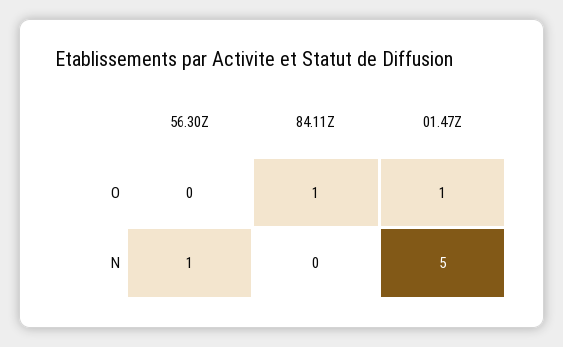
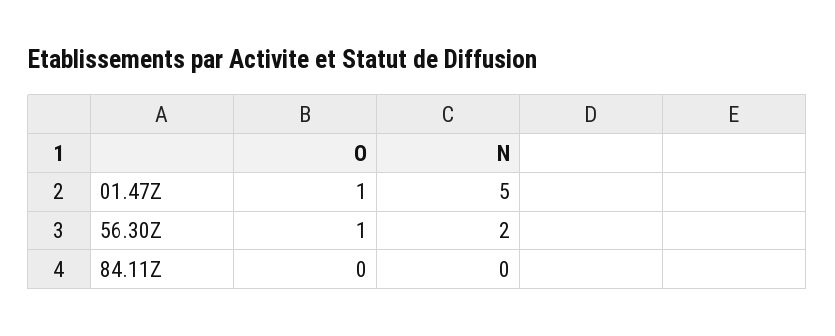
  {
    "56.30Z": {
-     "O": 0,
+     "O": 1,
-     "N": 1
+     "N": 2
    },
    "84.11Z": {
-     "O": 1,
+     "O": 0,
      "N": 0
    },
    "01.47Z": {
      "O": 1,
      "N": 5
    }
  }

